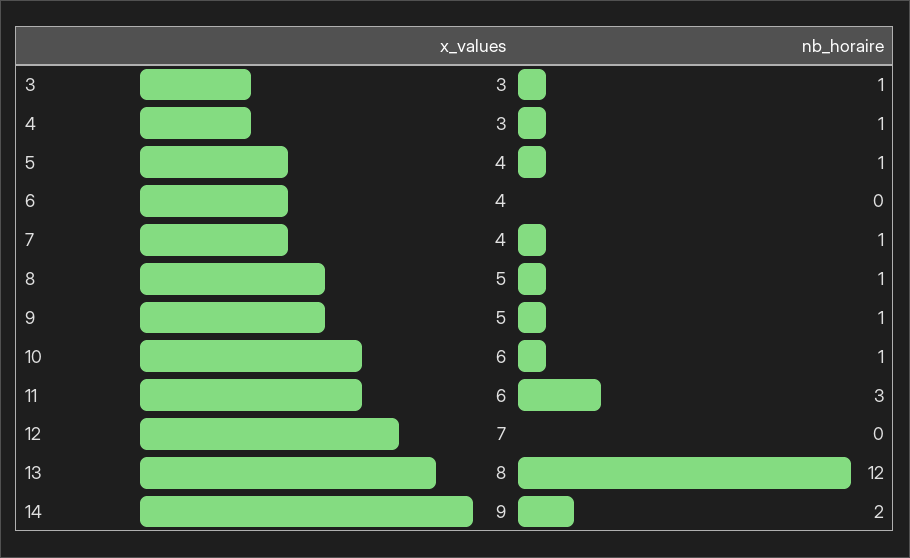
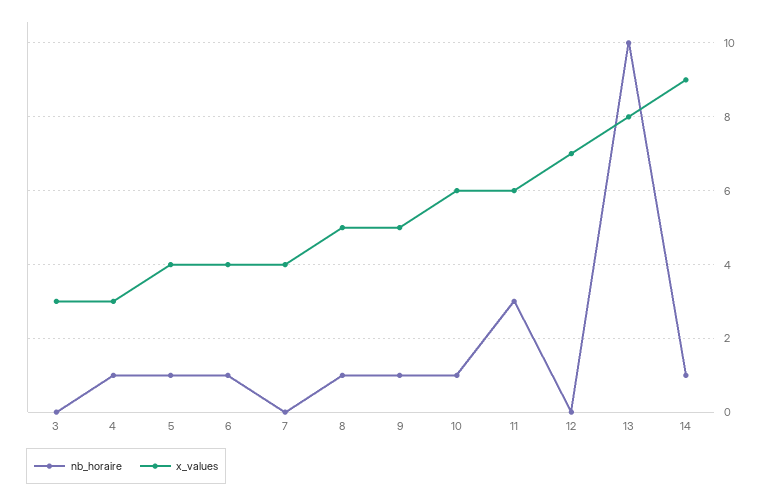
  {
    "x_values": {
      "3": 3,
      "4": 3,
      "5": 4,
      "6": 4,
      "7": 4,
      "8": 5,
      "9": 5,
      "10": 6,
      "11": 6,
      "12": 7,
      "13": 8,
      "14": 9
    },
    "nb_horaire": {
-     "3": 1,
+     "3": 0,
      "4": 1,
      "5": 1,
-     "6": 0,
+     "6": 1,
-     "7": 1,
+     "7": 0,
      "8": 1,
      "9": 1,
      "10": 1,
      "11": 3,
      "12": 0,
-     "13": 12,
+     "13": 10,
-     "14": 2
+     "14": 1
    }
  }

